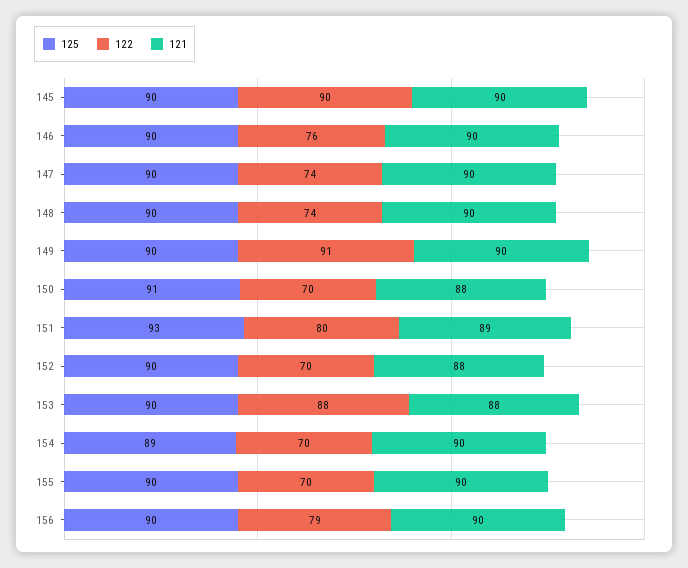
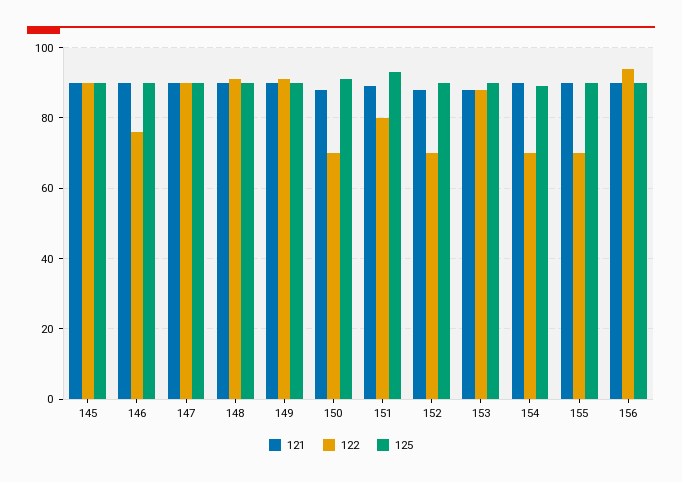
  {
    "125": {
      "145": 90,
      "146": 90,
      "147": 90,
      "148": 90,
      "149": 90,
      "150": 91,
      "151": 93,
      "152": 90,
      "153": 90,
      "154": 89,
      "155": 90,
      "156": 90
    },
    "122": {
      "145": 90,
      "146": 76,
-     "147": 74,
+     "147": 90,
-     "148": 74,
+     "148": 90,
      "149": 91,
      "150": 70,
      "151": 80,
      "152": 70,
      "153": 88,
      "154": 70,
      "155": 70,
-     "156": 79
+     "156": 95
    },
    "121": {
      "145": 90,
      "146": 90,
      "147": 90,
      "148": 90,
      "149": 90,
      "150": 88,
      "151": 89,
      "152": 88,
      "153": 88,
      "154": 90,
      "155": 90,
      "156": 90
    }
  }

